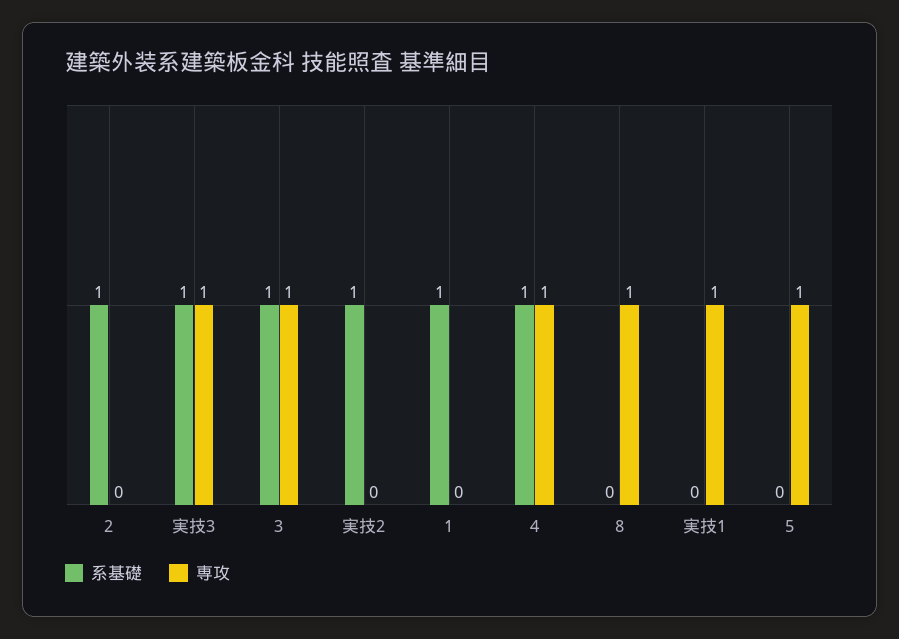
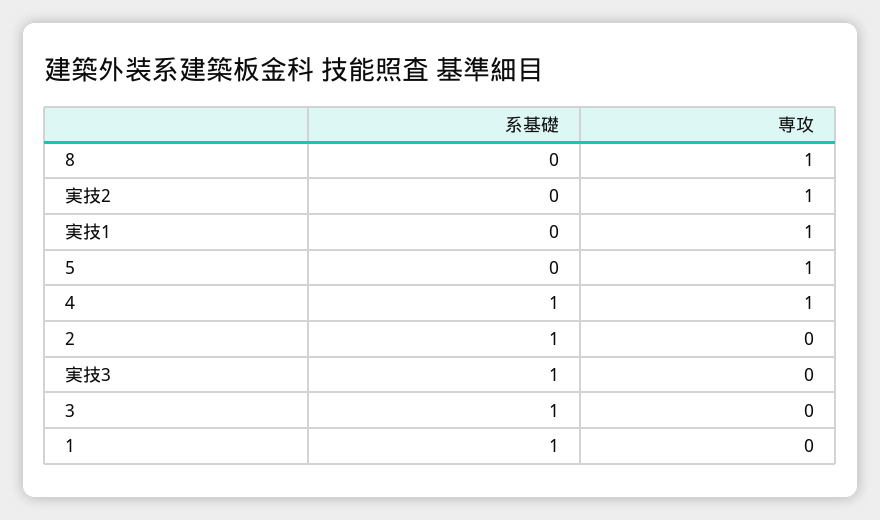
  {
    "系基礎": {
      "2": 1,
      "実技3": 1,
      "3": 1,
-     "実技2": 1,
+     "実技2": 0,
      "1": 1,
      "4": 1,
      "8": 0,
      "実技1": 0,
      "5": 0
    },
    "専攻": {
      "2": 0,
-     "実技3": 1,
+     "実技3": 0,
-     "3": 1,
+     "3": 0,
-     "実技2": 0,
+     "実技2": 1,
      "1": 0,
      "4": 1,
      "8": 1,
      "実技1": 1,
      "5": 1
    }
  }

